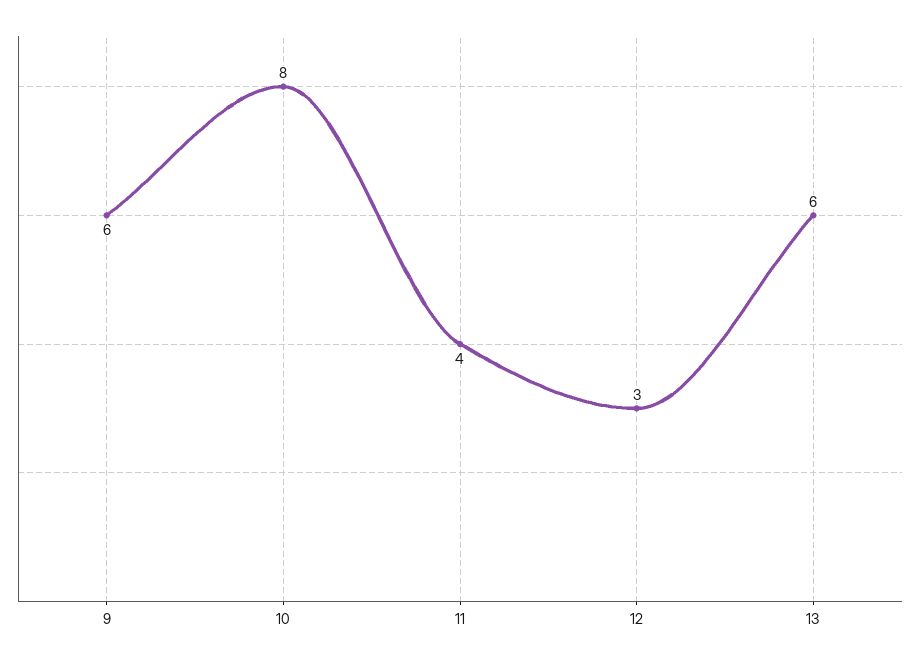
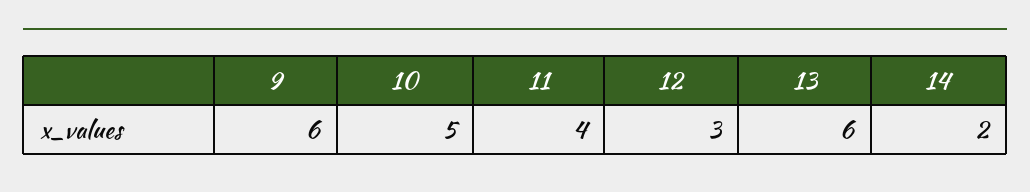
  {
    "9": 6,
-   "10": 8,
+   "10": 5,
    "11": 4,
    "12": 3,
-   "13": 6
+   "13": 6,
+   "14": 2
  }

